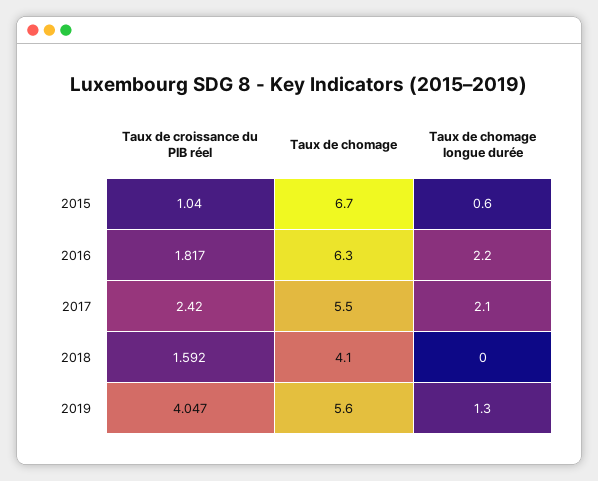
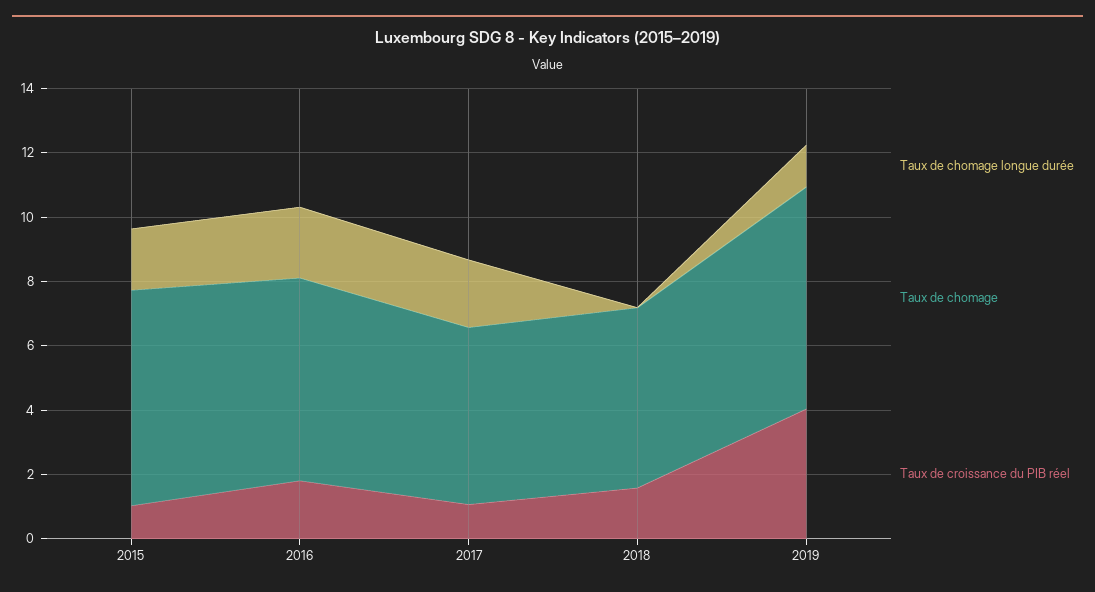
  {
    "Taux de croissance du PIB réel": {
      "2015": 1.04,
      "2016": 1.817,
-     "2017": 2.42,
+     "2017": 1,
      "2018": 1.592,
      "2019": 4.047
    },
    "Taux de chomage": {
      "2015": 6.7,
      "2016": 6.3,
      "2017": 5.5,
-     "2018": 4.1,
+     "2018": 5.5,
-     "2019": 5.6
+     "2019": 7
    },
    "Taux de chomage longue durée": {
-     "2015": 0.6,
+     "2015": 2,
      "2016": 2.2,
      "2017": 2.1,
      "2018": 0,
      "2019": 1.3
    }
  }

